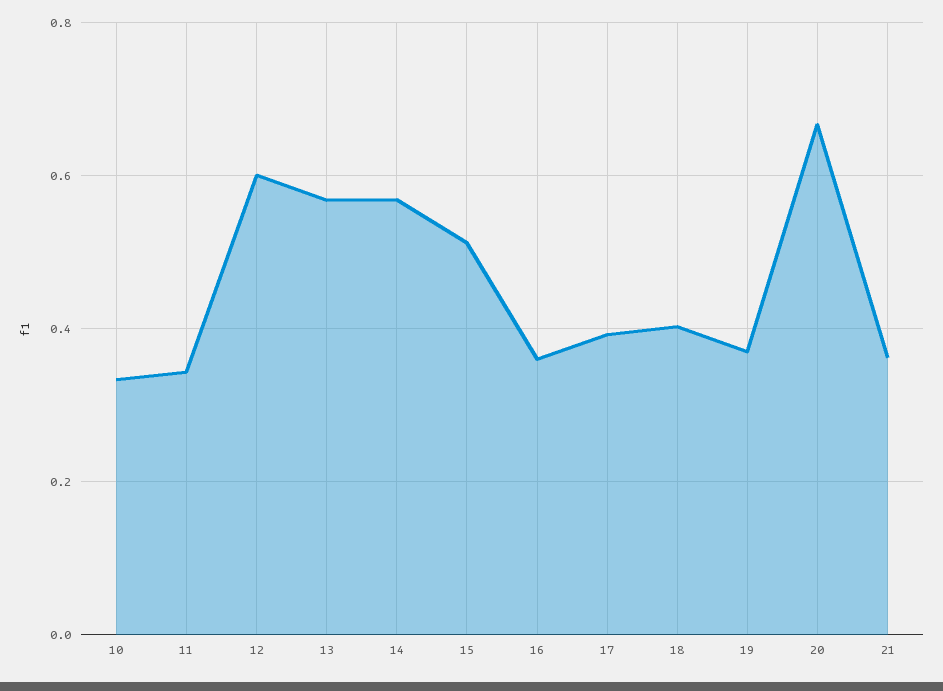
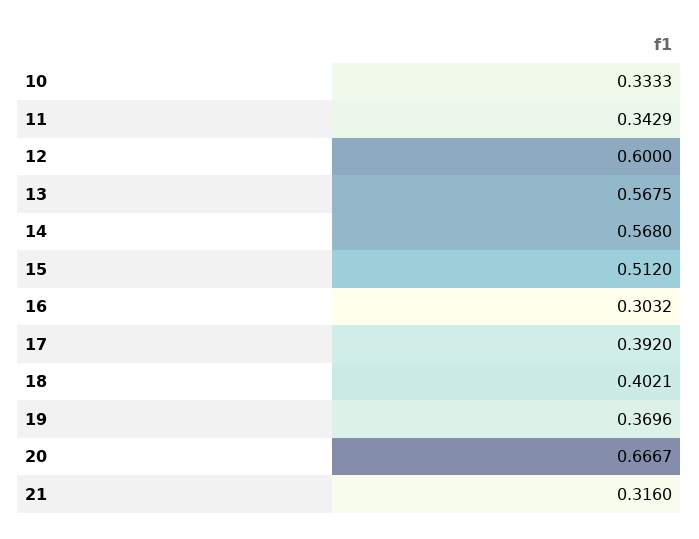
  {
    "10": 0.3333,
    "11": 0.3429,
    "12": 0.6,
    "13": 0.5675,
    "14": 0.568,
    "15": 0.512,
-   "16": 0.36,
+   "16": 0.3032,
    "17": 0.392,
    "18": 0.4021,
    "19": 0.3696,
    "20": 0.6667,
-   "21": 0.36
+   "21": 0.316
  }

